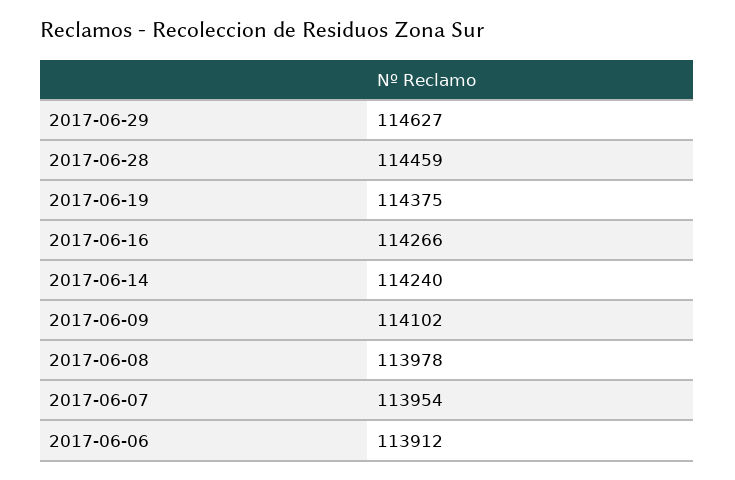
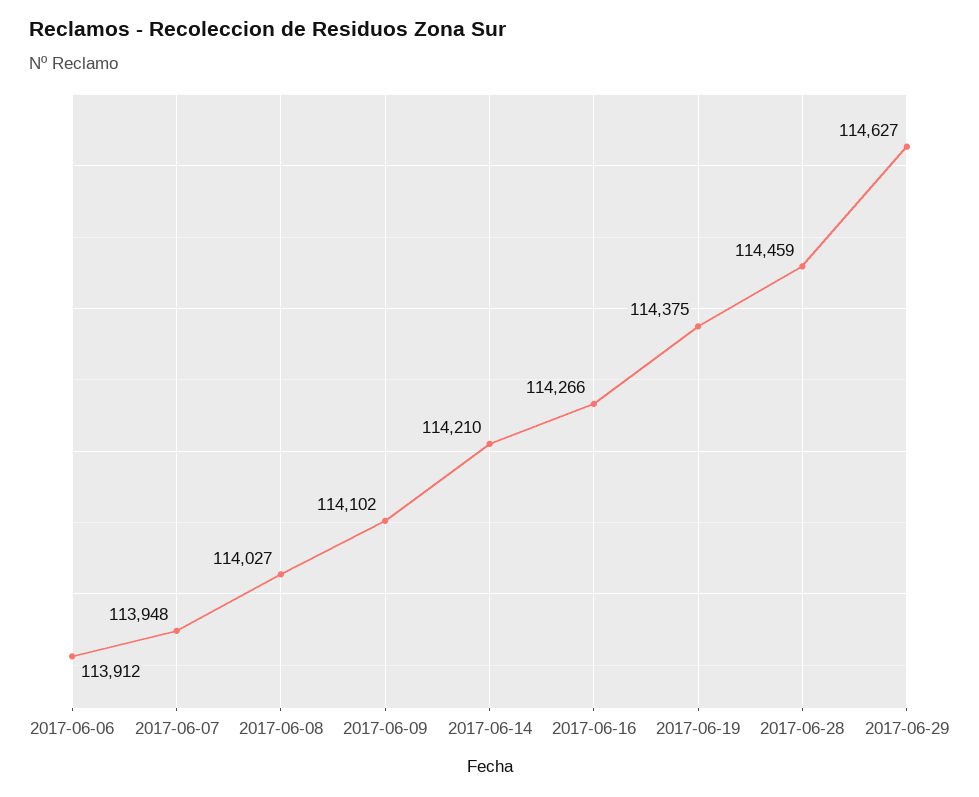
  {
    "2017-06-29": 114627,
    "2017-06-28": 114459,
    "2017-06-19": 114375,
    "2017-06-16": 114266,
-   "2017-06-14": 114240,
+   "2017-06-14": 114210,
    "2017-06-09": 114102,
-   "2017-06-08": 113978,
+   "2017-06-08": 114027,
-   "2017-06-07": 113954,
+   "2017-06-07": 113948,
    "2017-06-06": 113912
  }

